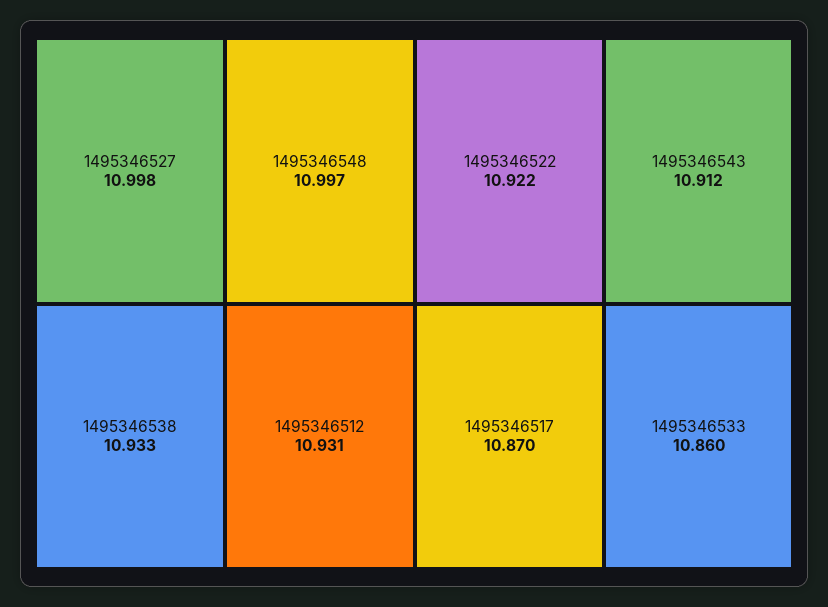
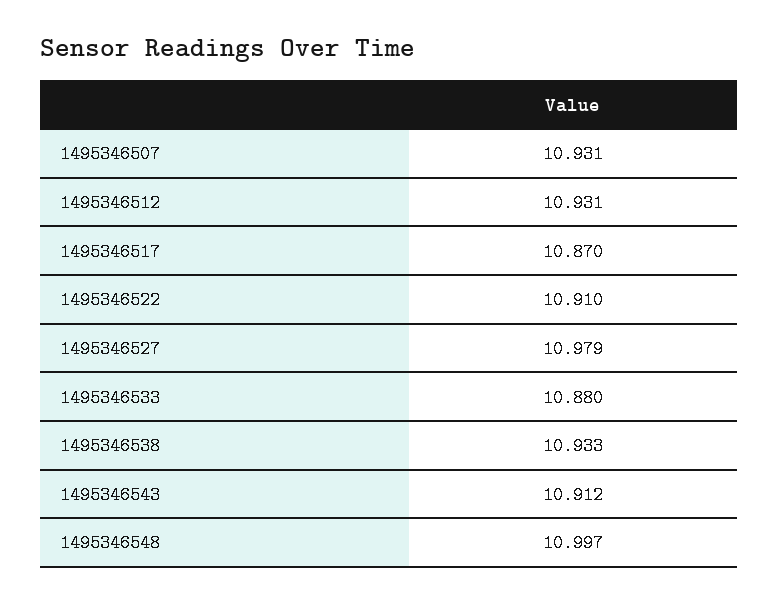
  {
-   "1495346527": 10.998,
+   "1495346527": 10.979,
    "1495346548": 10.997,
    "1495346538": 10.933,
    "1495346512": 10.931,
-   "1495346522": 10.922,
+   "1495346522": 10.91,
    "1495346543": 10.912,
    "1495346517": 10.87,
-   "1495346533": 10.86
+   "1495346533": 10.88,
+   "1495346507": 10.931
  }

